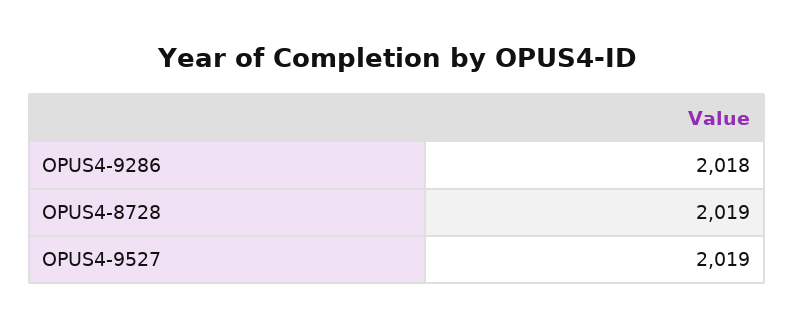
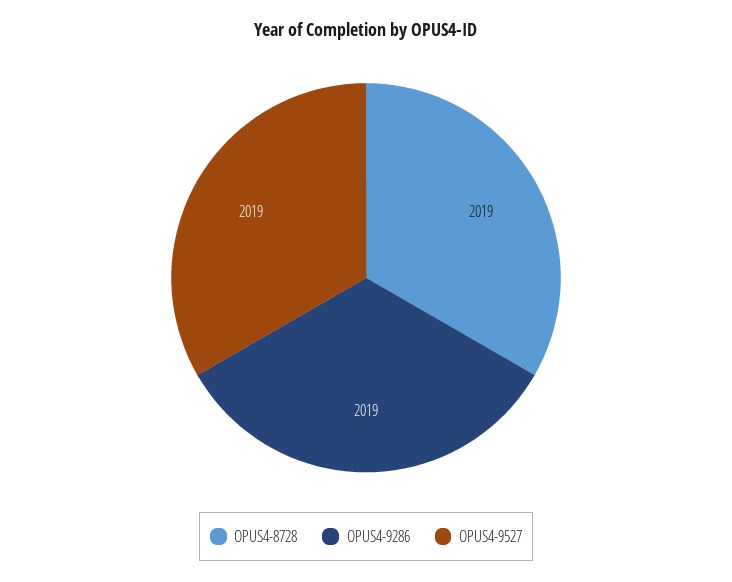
  {
-   "OPUS4-9286": 2018,
+   "OPUS4-9286": 2019,
    "OPUS4-8728": 2019,
    "OPUS4-9527": 2019
  }

